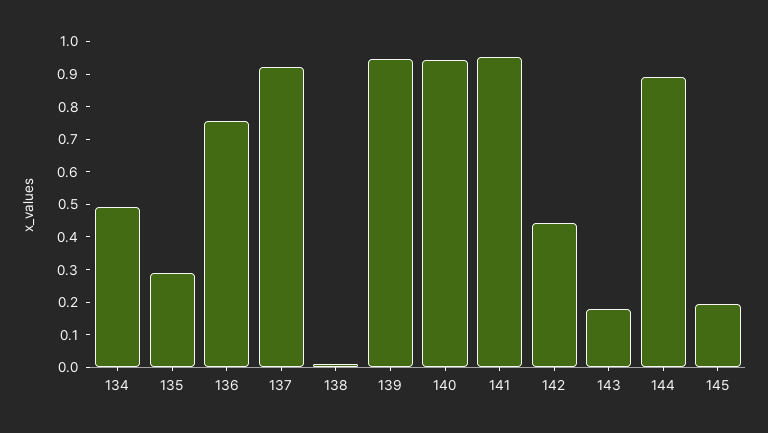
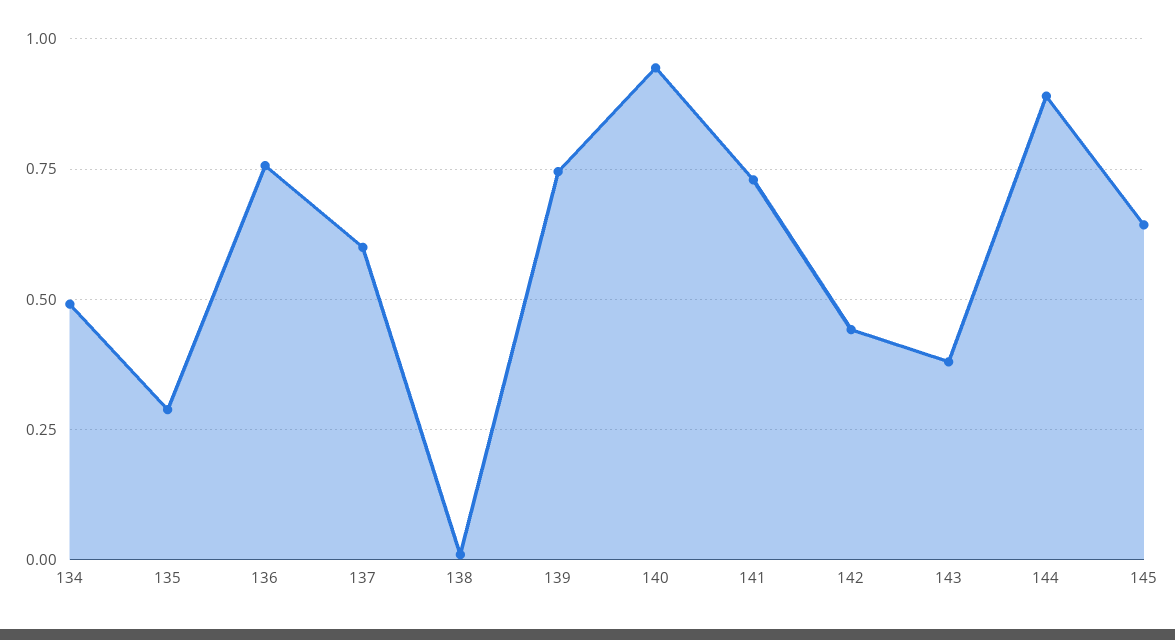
  {
    "134": 0.5,
    "135": 0.3,
    "136": 0.75,
-   "137": 0.925,
+   "137": 0.6,
    "138": 0,
-   "139": 0.95,
+   "139": 0.75,
    "140": 0.95,
-   "141": 0.95,
+   "141": 0.725,
    "142": 0.45,
-   "143": 0.175,
+   "143": 0.375,
    "144": 0.9,
-   "145": 0.2
+   "145": 0.65
  }

